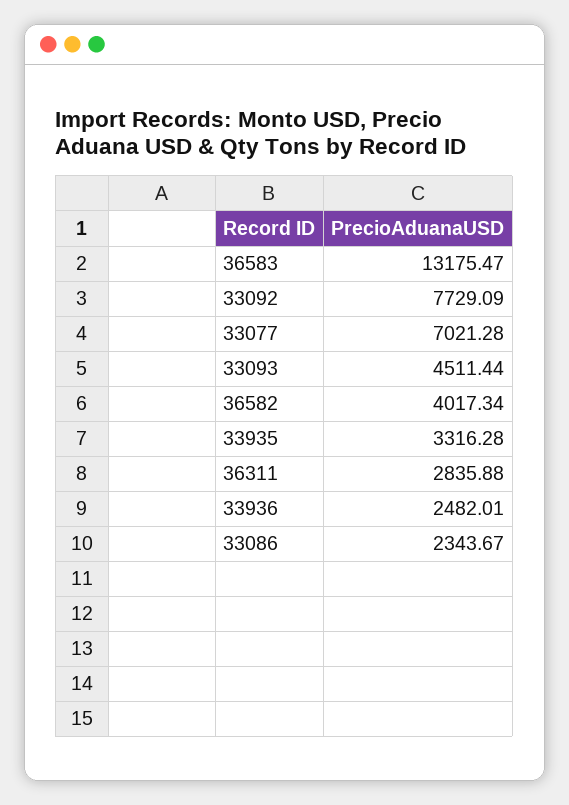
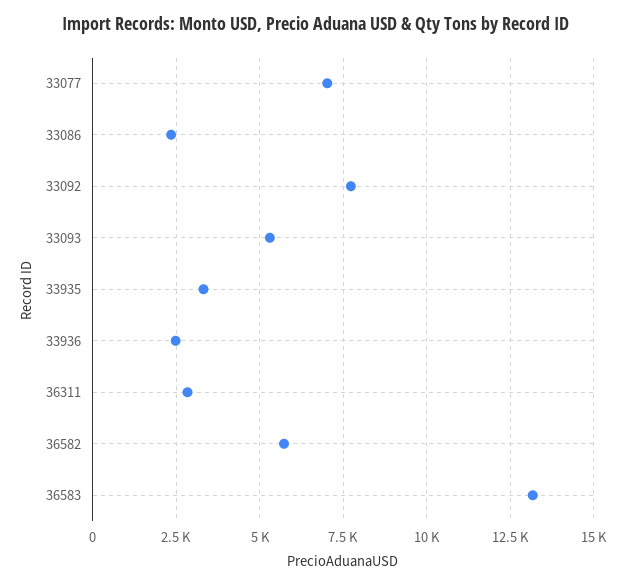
  {
    "36583": 13175.47,
    "33092": 7729.09,
    "33077": 7021.28,
-   "33093": 4511.44,
+   "33093": 5250,
-   "36582": 4017.34,
+   "36582": 5750,
    "33935": 3316.28,
    "36311": 2835.88,
    "33936": 2482.01,
    "33086": 2343.67
  }

